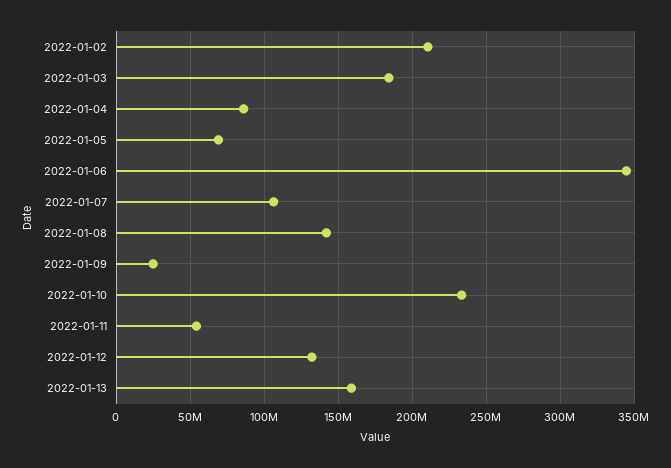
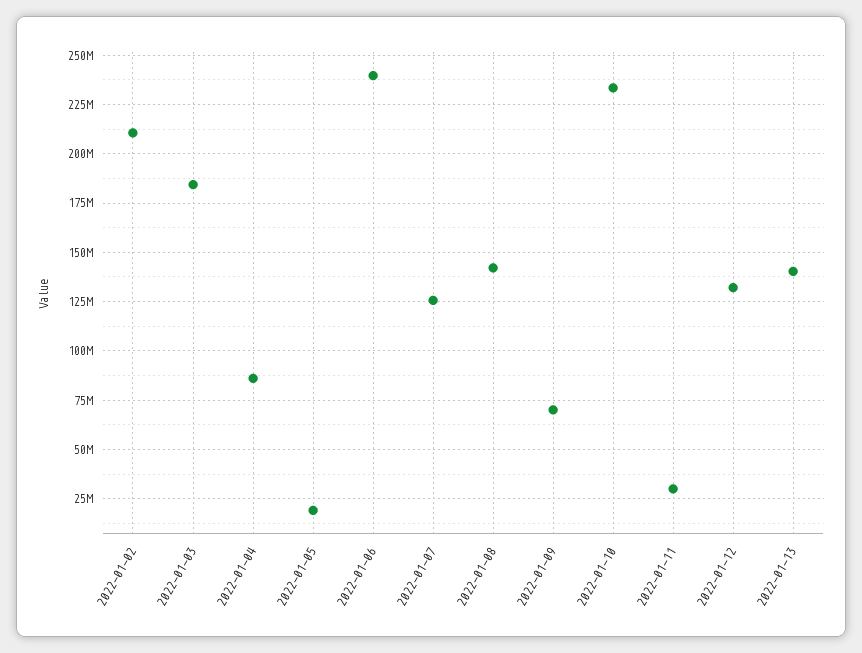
  {
    "2022-01-02": 210000000,
    "2022-01-03": 185000000,
    "2022-01-04": 85000000,
-   "2022-01-05": 70000000,
+   "2022-01-05": 20000000,
-   "2022-01-06": 345000000,
+   "2022-01-06": 240000000,
-   "2022-01-07": 105000000,
+   "2022-01-07": 125000000,
    "2022-01-08": 140000000,
-   "2022-01-09": 25000000,
+   "2022-01-09": 70000000,
    "2022-01-10": 235000000,
-   "2022-01-11": 55000000,
+   "2022-01-11": 30000000,
    "2022-01-12": 130000000,
-   "2022-01-13": 160000000
+   "2022-01-13": 140000000
  }

